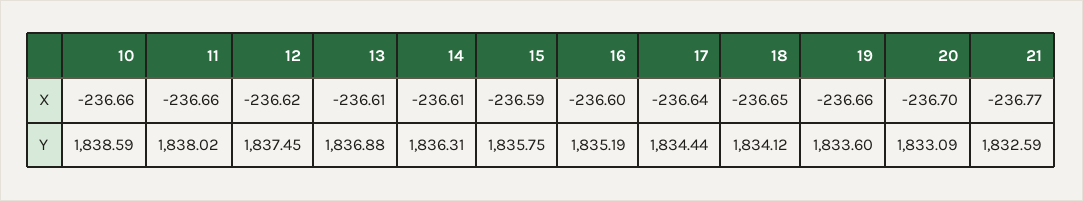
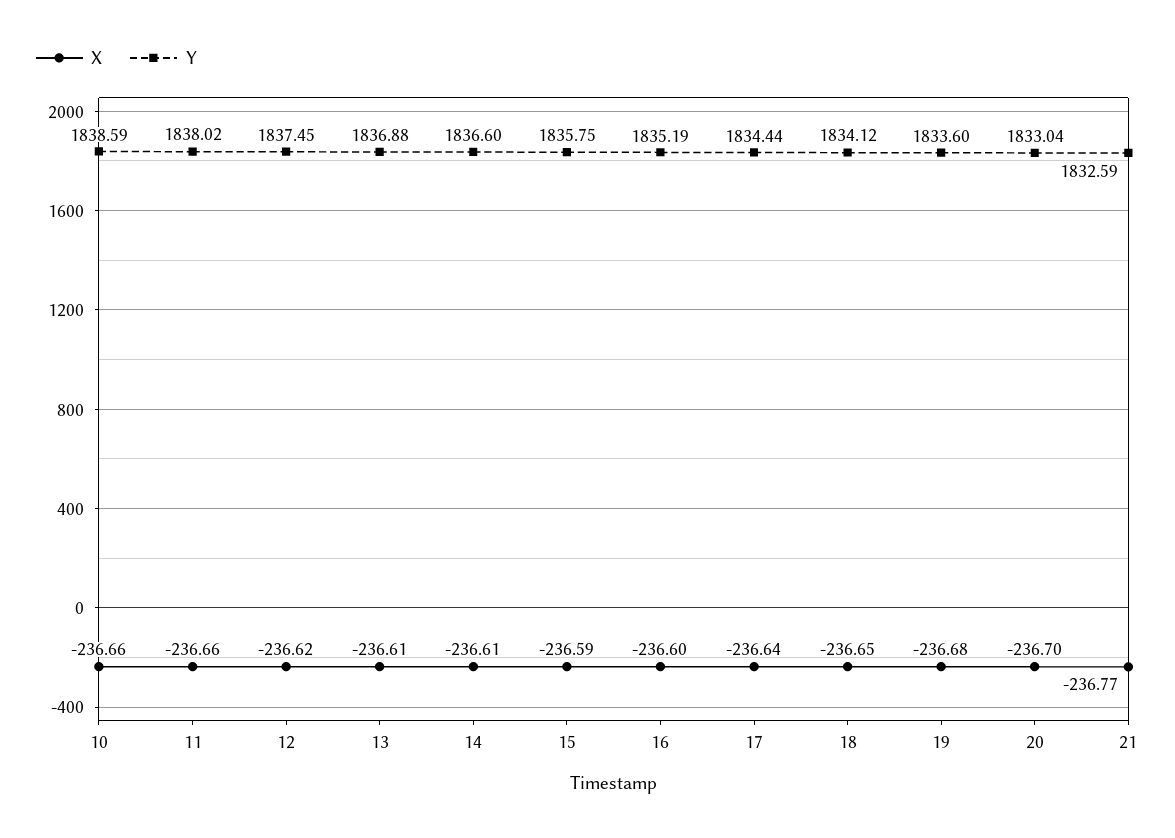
  {
    "X": {
      "10": -236.66,
      "11": -236.66,
      "12": -236.62,
      "13": -236.61,
      "14": -236.61,
      "15": -236.59,
      "16": -236.6,
      "17": -236.64,
      "18": -236.65,
-     "19": -236.66,
+     "19": -236.68,
      "20": -236.7,
      "21": -236.77
    },
    "Y": {
      "10": 1838.59,
      "11": 1838.02,
      "12": 1837.45,
      "13": 1836.88,
-     "14": 1836.31,
+     "14": 1836.6,
      "15": 1835.75,
      "16": 1835.19,
      "17": 1834.44,
      "18": 1834.12,
      "19": 1833.6,
-     "20": 1833.09,
+     "20": 1833.04,
      "21": 1832.59
    }
  }

